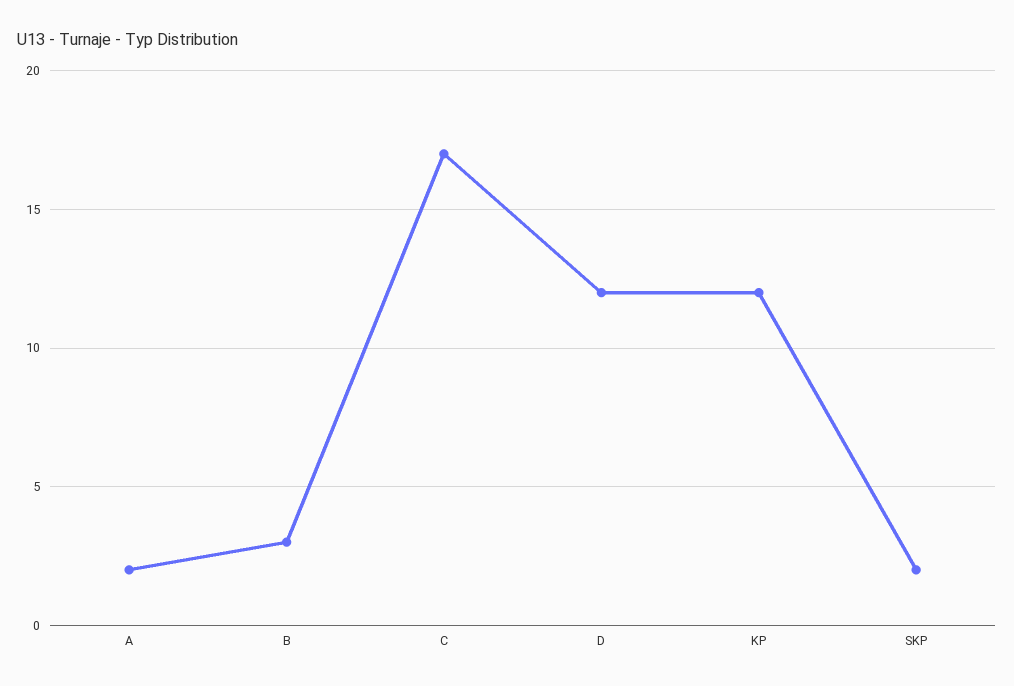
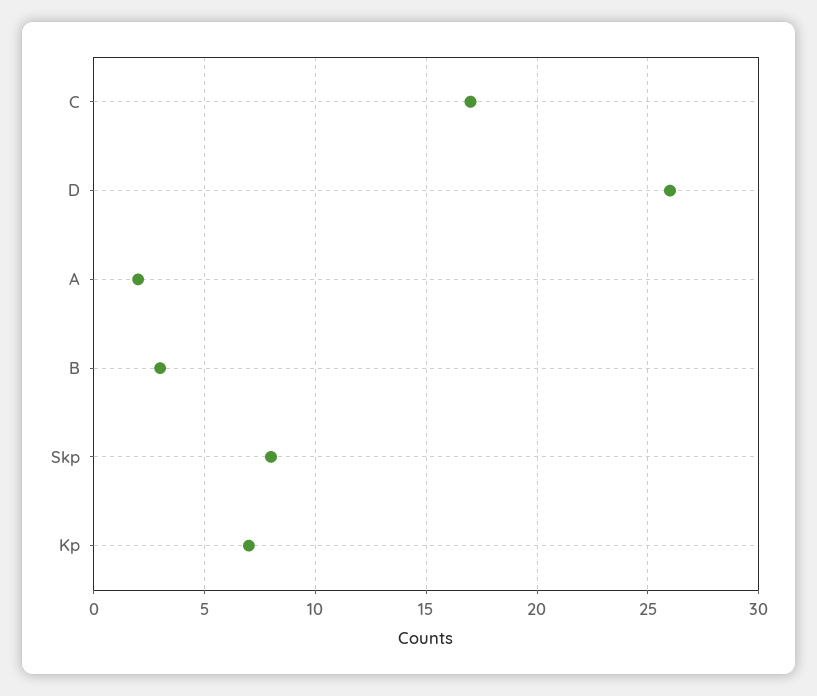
  {
    "A": 2,
    "B": 3,
    "C": 17,
-   "D": 12,
+   "D": 26,
-   "KP": 12,
+   "KP": 7,
-   "SKP": 2
+   "SKP": 8
  }

